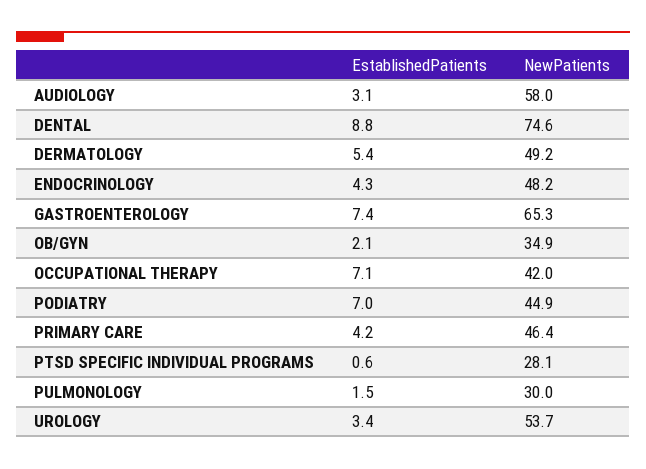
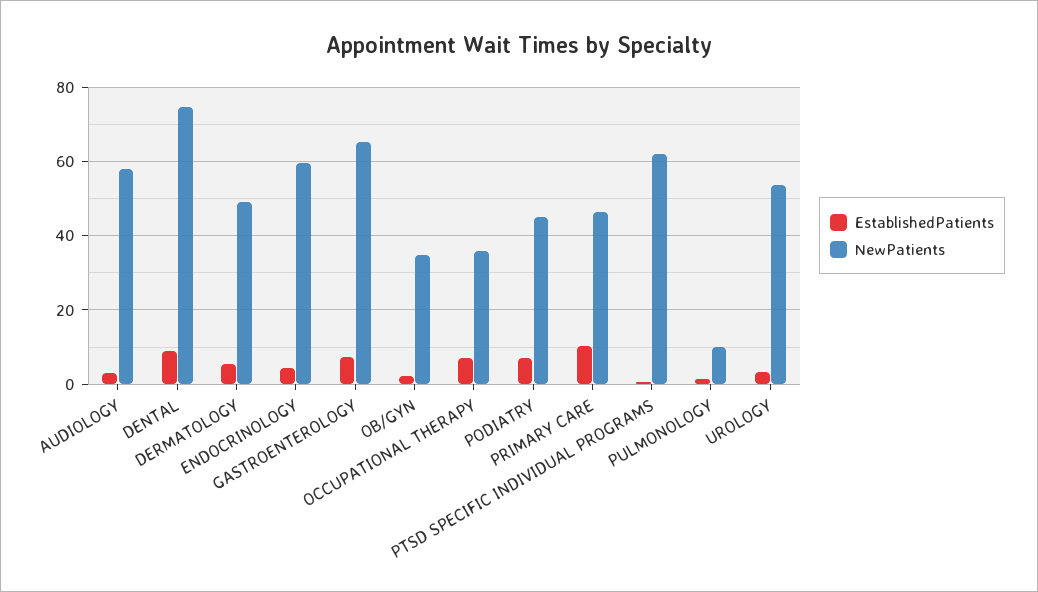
  {
    "EstablishedPatients": {
      "AUDIOLOGY": 3.1,
      "DENTAL": 8.8,
      "DERMATOLOGY": 5.4,
      "ENDOCRINOLOGY": 4.3,
      "GASTROENTEROLOGY": 7.4,
      "OB/GYN": 2.1,
      "OCCUPATIONAL THERAPY": 7.1,
      "PODIATRY": 7,
-     "PRIMARY CARE": 4.2,
+     "PRIMARY CARE": 10,
      "PTSD SPECIFIC INDIVIDUAL PROGRAMS": 0.6,
      "PULMONOLOGY": 1.5,
      "UROLOGY": 3.4
    },
    "NewPatients": {
      "AUDIOLOGY": 58,
      "DENTAL": 74.6,
      "DERMATOLOGY": 49.2,
-     "ENDOCRINOLOGY": 48.2,
+     "ENDOCRINOLOGY": 60,
      "GASTROENTEROLOGY": 65.3,
      "OB/GYN": 34.9,
-     "OCCUPATIONAL THERAPY": 42,
+     "OCCUPATIONAL THERAPY": 36,
      "PODIATRY": 44.9,
      "PRIMARY CARE": 46.4,
-     "PTSD SPECIFIC INDIVIDUAL PROGRAMS": 28.1,
+     "PTSD SPECIFIC INDIVIDUAL PROGRAMS": 62,
-     "PULMONOLOGY": 30,
+     "PULMONOLOGY": 10,
      "UROLOGY": 53.7
    }
  }

